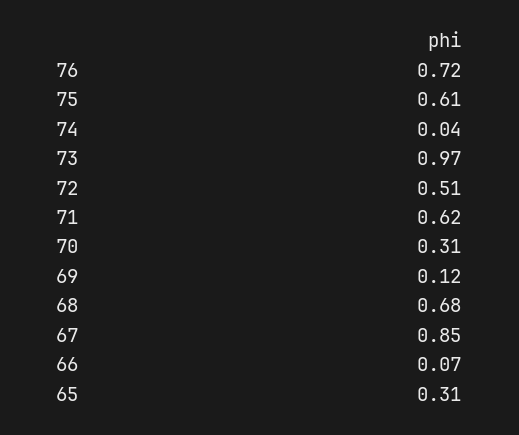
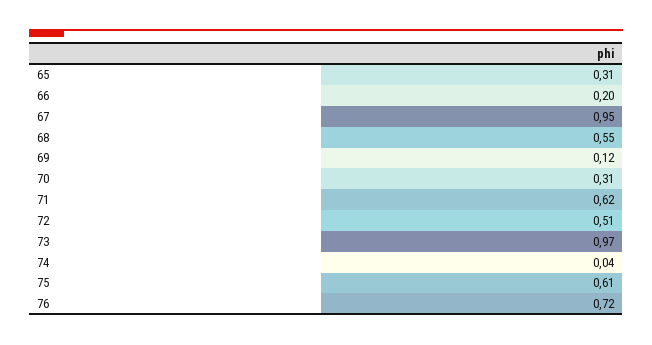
  {
    "76": 0.72,
    "75": 0.61,
    "74": 0.04,
    "73": 0.97,
    "72": 0.51,
    "71": 0.62,
    "70": 0.31,
    "69": 0.12,
-   "68": 0.68,
+   "68": 0.55,
-   "67": 0.85,
+   "67": 0.95,
-   "66": 0.07,
+   "66": 0.2,
    "65": 0.31
  }

